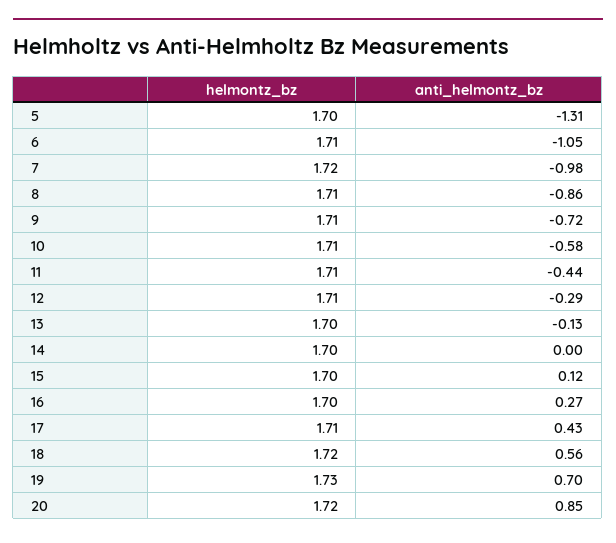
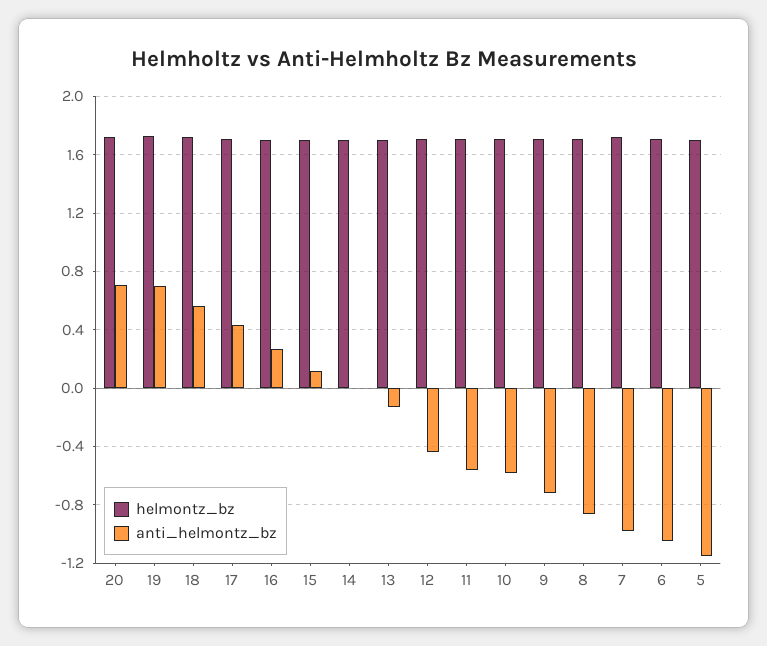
  {
    "helmontz_bz": {
      "5": 1.7,
      "6": 1.71,
      "7": 1.72,
      "8": 1.71,
      "9": 1.71,
      "10": 1.71,
      "11": 1.71,
      "12": 1.71,
      "13": 1.7,
      "14": 1.7,
      "15": 1.7,
      "16": 1.7,
      "17": 1.71,
      "18": 1.72,
      "19": 1.73,
      "20": 1.72
    },
    "anti_helmontz_bz": {
-     "5": -1.31,
+     "5": -1.15,
      "6": -1.05,
      "7": -0.98,
      "8": -0.86,
      "9": -0.72,
      "10": -0.58,
-     "11": -0.44,
+     "11": -0.55,
-     "12": -0.29,
+     "12": -0.45,
      "13": -0.13,
      "14": 0,
      "15": 0.12,
      "16": 0.27,
      "17": 0.43,
      "18": 0.56,
      "19": 0.7,
-     "20": 0.85
+     "20": 0.7
    }
  }

